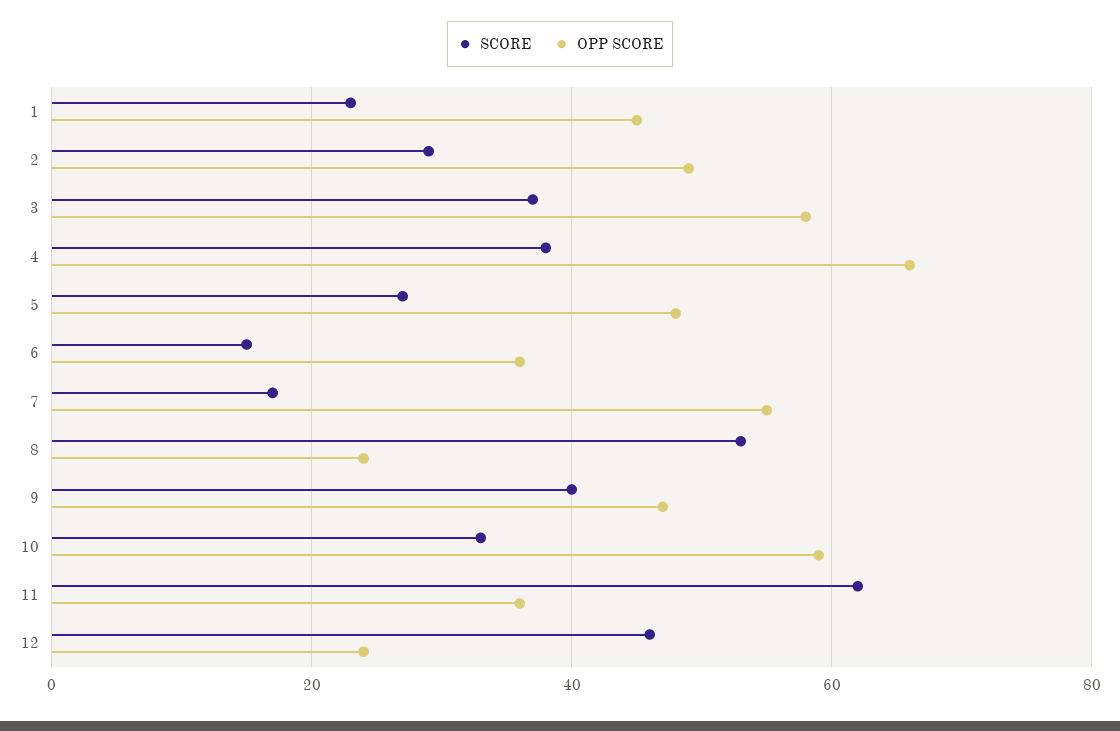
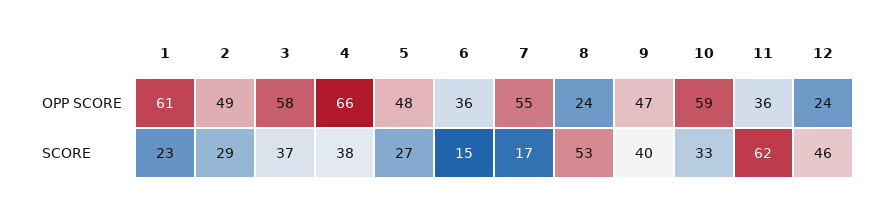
  {
    "SCORE": {
      "1": 23,
      "2": 29,
      "3": 37,
      "4": 38,
      "5": 27,
      "6": 15,
      "7": 17,
      "8": 53,
      "9": 40,
      "10": 33,
      "11": 62,
      "12": 46
    },
    "OPP SCORE": {
-     "1": 45,
+     "1": 61,
      "2": 49,
      "3": 58,
      "4": 66,
      "5": 48,
      "6": 36,
      "7": 55,
      "8": 24,
      "9": 47,
      "10": 59,
      "11": 36,
      "12": 24
    }
  }

